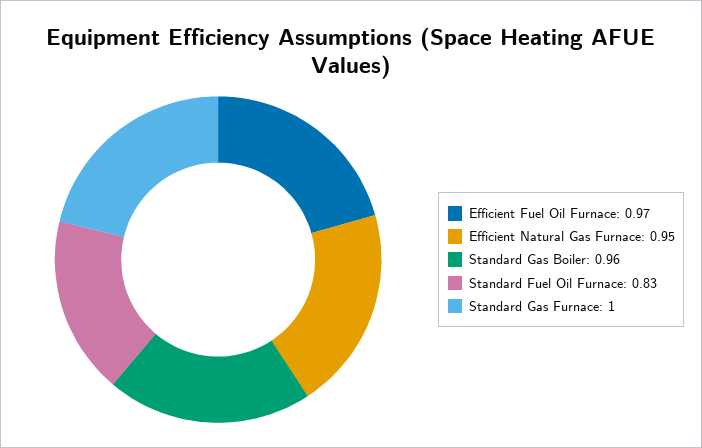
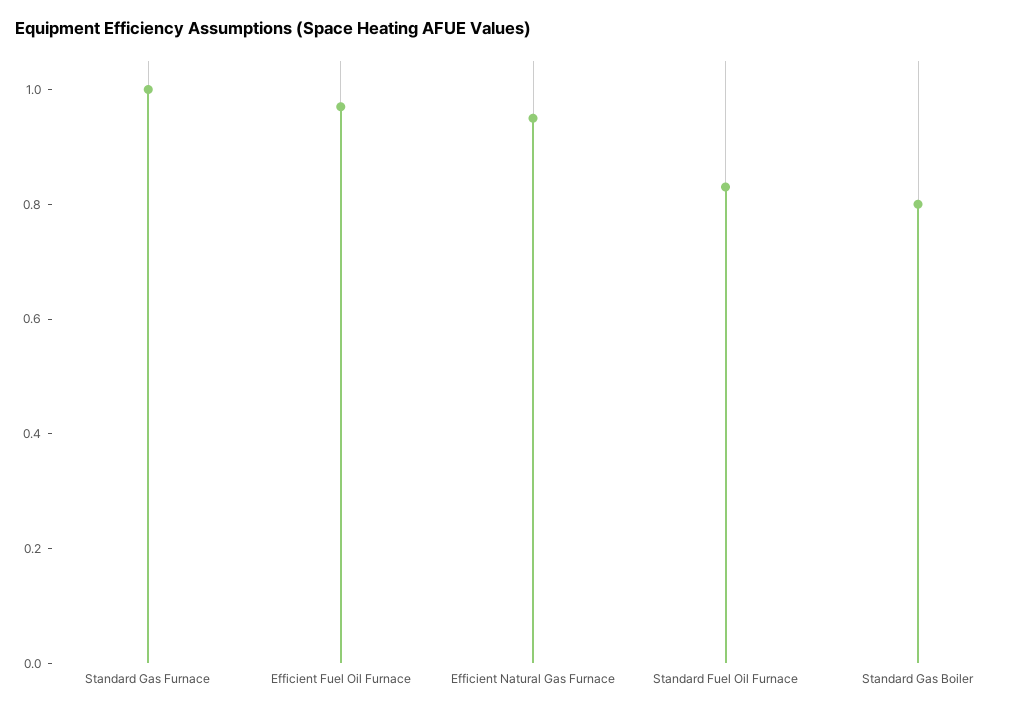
  {
    "Efficient Fuel Oil Furnace": 0.97,
    "Efficient Natural Gas Furnace": 0.95,
-   "Standard Gas Boiler": 0.96,
+   "Standard Gas Boiler": 0.8,
    "Standard Fuel Oil Furnace": 0.83,
    "Standard Gas Furnace": 1
  }

